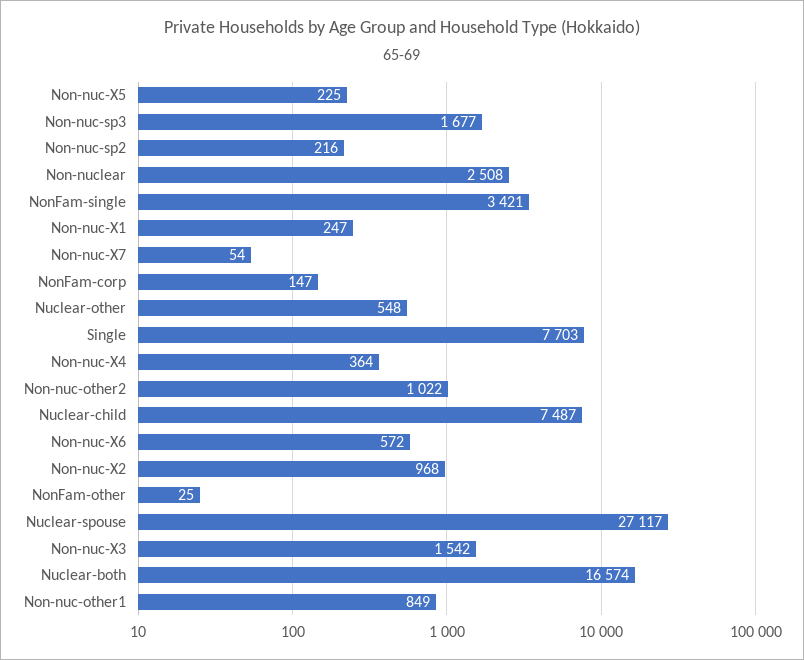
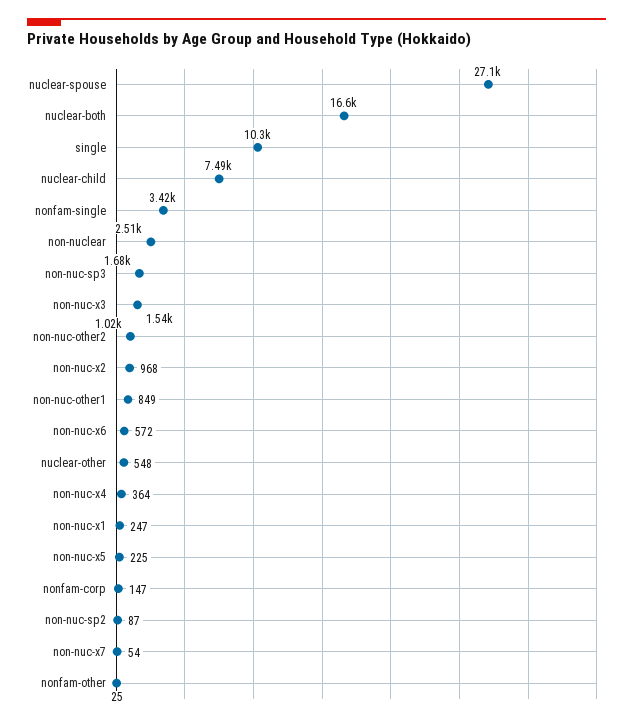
  {
    "Non-nuc-X5": 225,
    "Non-nuc-sp3": 1677,
-   "Non-nuc-sp2": 216,
+   "Non-nuc-sp2": 87,
    "Non-nuclear": 2508,
    "NonFam-single": 3421,
    "Non-nuc-X1": 247,
    "Non-nuc-X7": 54,
    "NonFam-corp": 147,
    "Nuclear-other": 548,
-   "Single": 7703,
+   "Single": 10300,
    "Non-nuc-X4": 364,
    "Non-nuc-other2": 1022,
    "Nuclear-child": 7487,
    "Non-nuc-X6": 572,
    "Non-nuc-X2": 968,
    "NonFam-other": 25,
    "Nuclear-spouse": 27117,
    "Non-nuc-X3": 1542,
    "Nuclear-both": 16574,
    "Non-nuc-other1": 849
  }

